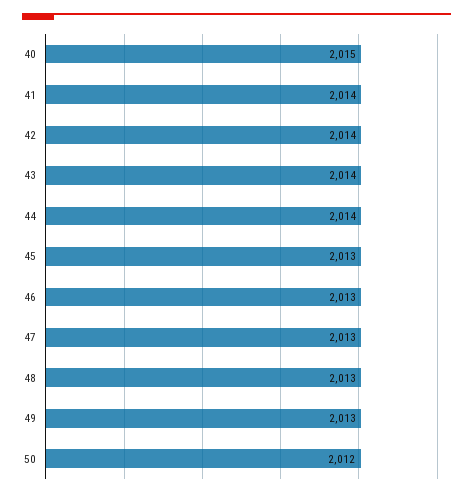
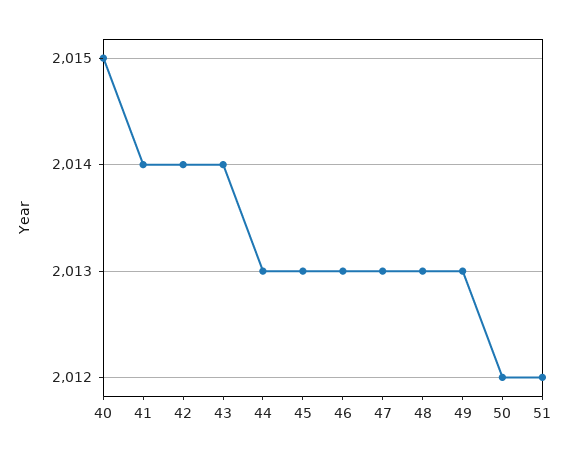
  {
    "40": 2015,
    "41": 2014,
    "42": 2014,
    "43": 2014,
-   "44": 2014,
+   "44": 2013,
    "45": 2013,
    "46": 2013,
    "47": 2013,
    "48": 2013,
    "49": 2013,
-   "50": 2012
+   "50": 2012,
+   "51": 2012
  }

